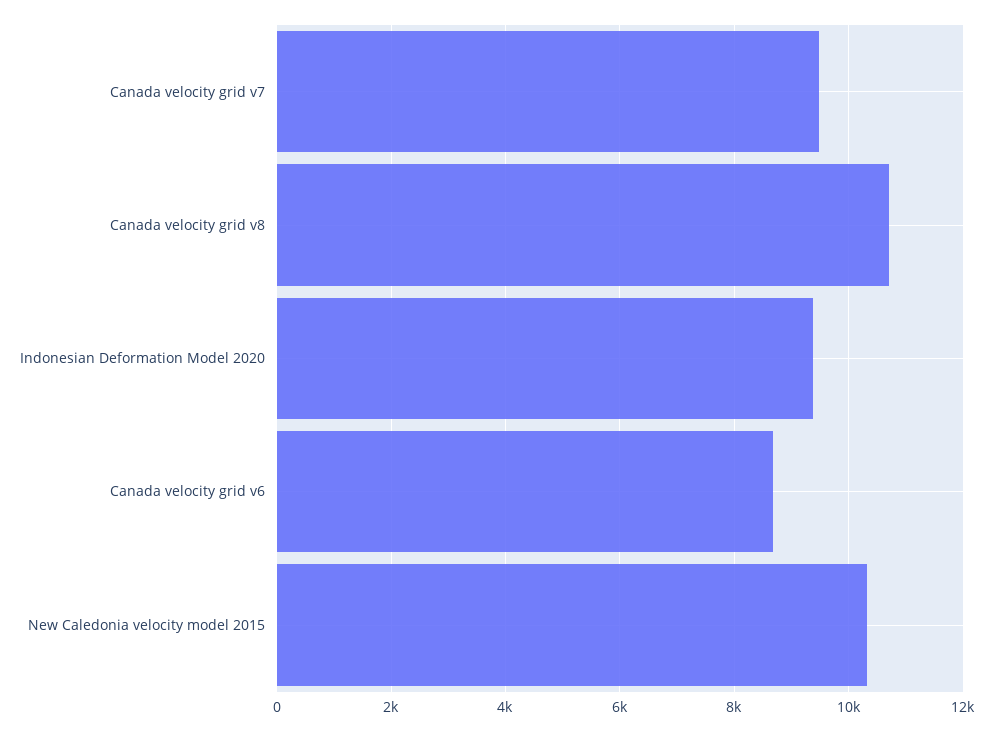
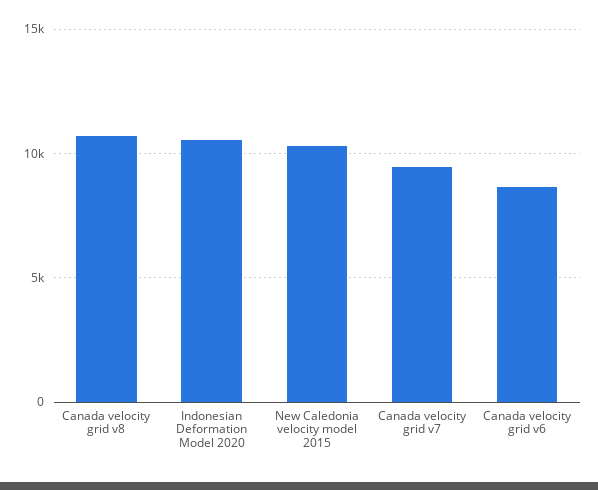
  {
    "Canada velocity grid v7": 9400,
    "Canada velocity grid v8": 10800,
-   "Indonesian Deformation Model 2020": 9400,
+   "Indonesian Deformation Model 2020": 10500,
    "Canada velocity grid v6": 8600,
    "New Caledonia velocity model 2015": 10400
  }

